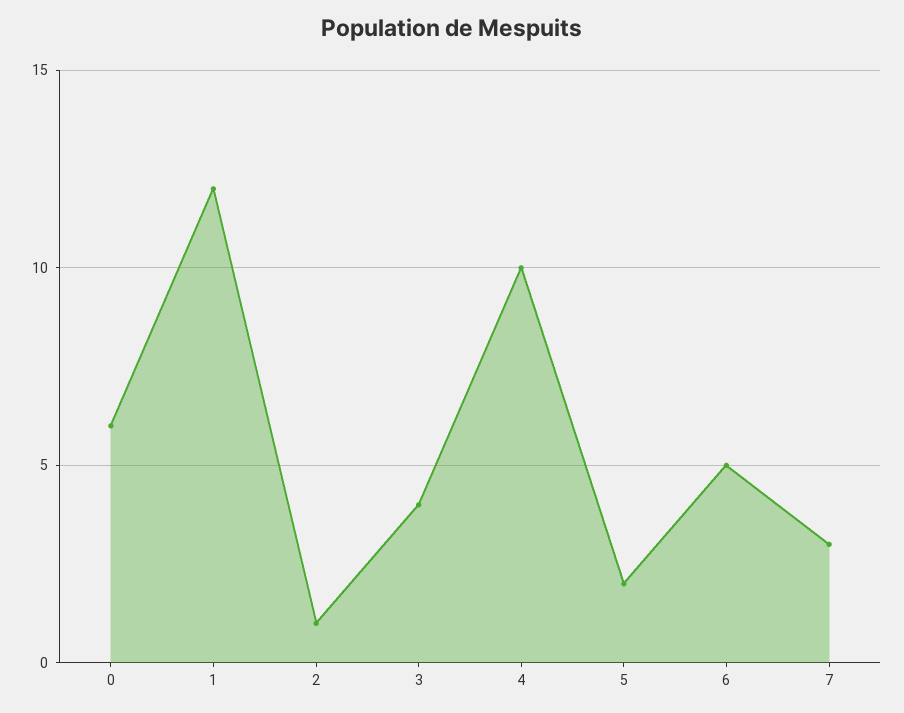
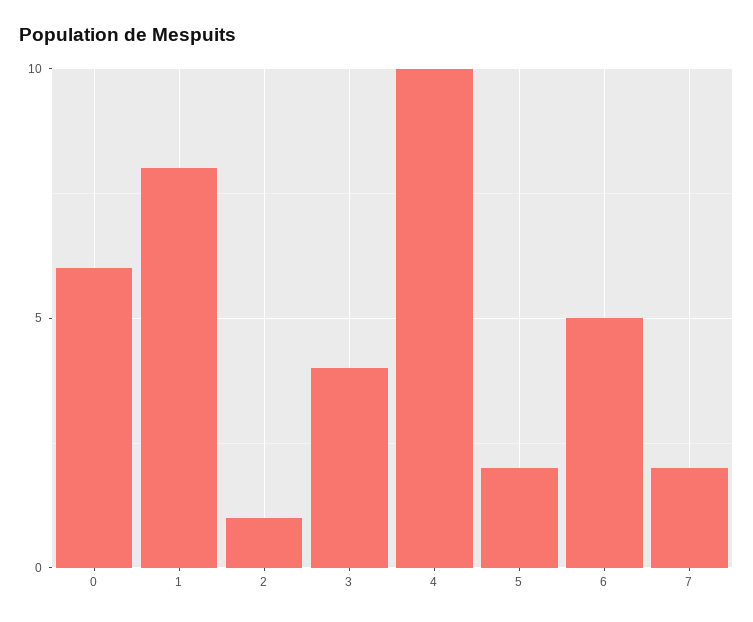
  {
    "0": 6,
-   "1": 12,
+   "1": 8,
    "2": 1,
    "3": 4,
    "4": 10,
    "5": 2,
    "6": 5,
-   "7": 3
+   "7": 2
  }

